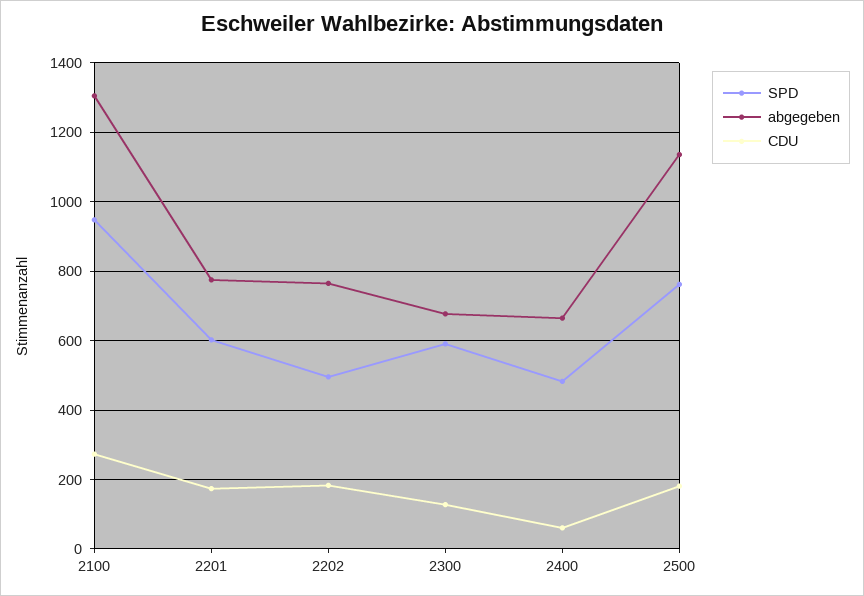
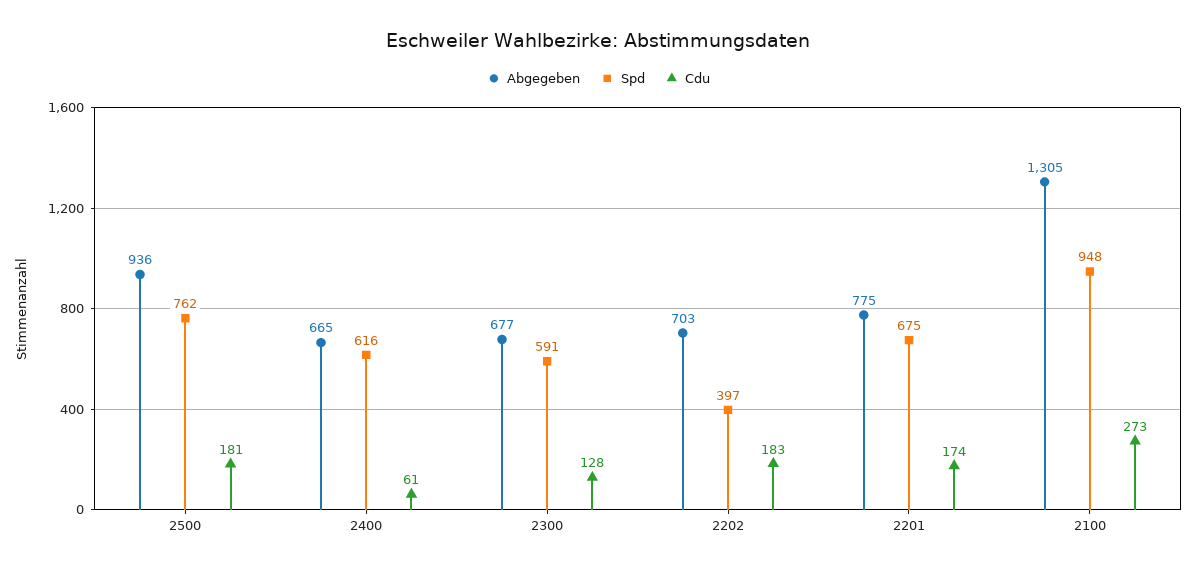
  {
    "SPD": {
      "2100": 948,
-     "2201": 600,
+     "2201": 675,
-     "2202": 500,
+     "2202": 397,
      "2300": 591,
-     "2400": 480,
+     "2400": 616,
      "2500": 762
    },
    "abgegeben": {
      "2100": 1305,
      "2201": 775,
-     "2202": 760,
+     "2202": 703,
      "2300": 677,
      "2400": 665,
-     "2500": 1140
+     "2500": 936
    },
    "CDU": {
      "2100": 273,
      "2201": 174,
      "2202": 183,
      "2300": 128,
      "2400": 61,
      "2500": 181
    }
  }

